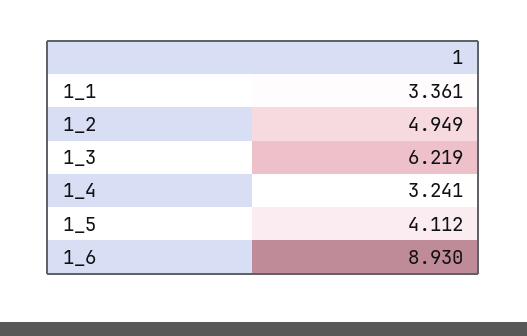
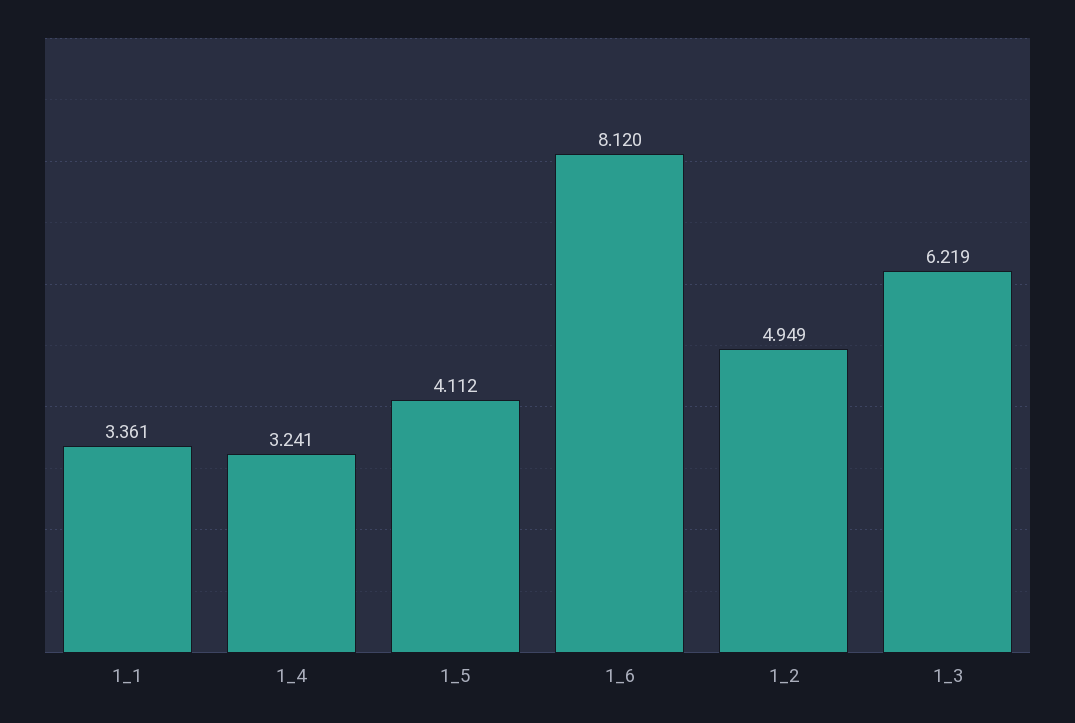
  {
    "1_1": 3.361,
    "1_2": 4.949,
    "1_3": 6.219,
    "1_4": 3.241,
    "1_5": 4.112,
-   "1_6": 8.93
+   "1_6": 8.12
  }

